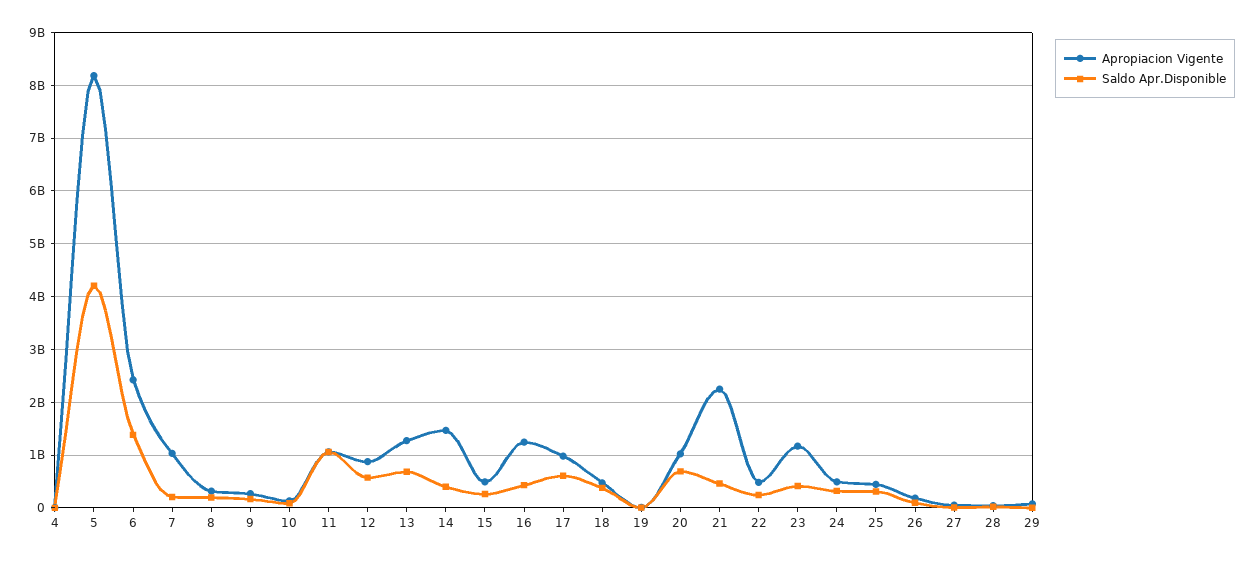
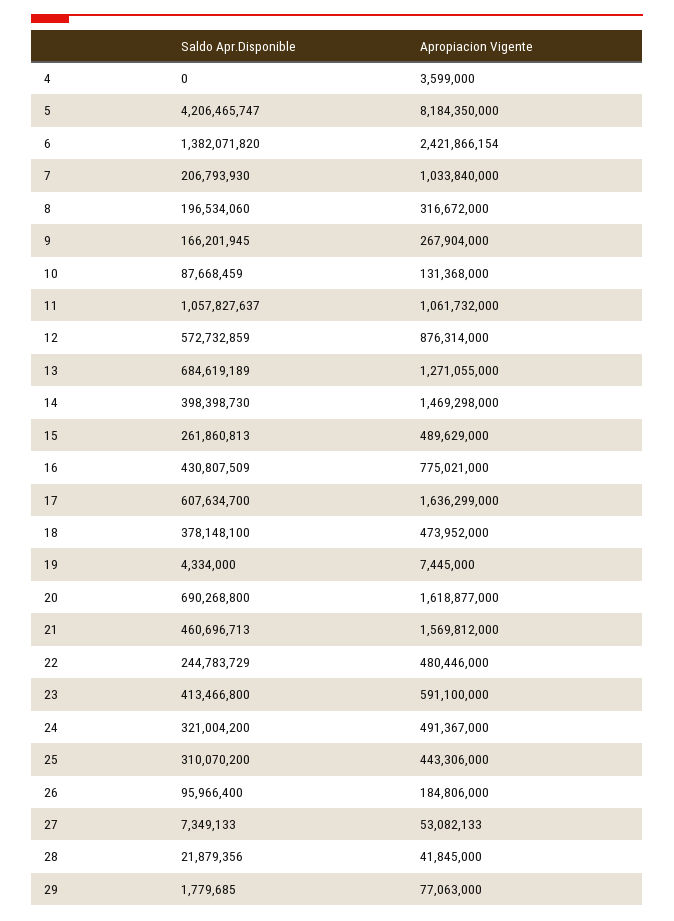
  {
    "Apropiacion Vigente": {
      "4": 3599000,
      "5": 8184350000,
      "6": 2421866154,
      "7": 1033840000,
      "8": 316672000,
      "9": 267904000,
      "10": 131368000,
      "11": 1061732000,
      "12": 876314000,
      "13": 1271055000,
      "14": 1469298000,
      "15": 489629000,
-     "16": 1200000000,
+     "16": 775021000,
-     "17": 1000000000,
+     "17": 1636299000,
      "18": 473952000,
      "19": 7445000,
-     "20": 1000000000,
+     "20": 1618877000,
-     "21": 2200000000,
+     "21": 1569812000,
      "22": 480446000,
-     "23": 1200000000,
+     "23": 591100000,
      "24": 491367000,
      "25": 443306000,
      "26": 184806000,
      "27": 53082133,
      "28": 41845000,
      "29": 77063000
    },
    "Saldo Apr.Disponible": {
      "4": 0,
      "5": 4206465747,
      "6": 1382071820,
      "7": 206793930,
      "8": 196534060,
      "9": 166201945,
      "10": 87668459,
      "11": 1057827637,
      "12": 572732859,
      "13": 684619189,
      "14": 398398730,
      "15": 261860813,
      "16": 430807509,
      "17": 607634700,
      "18": 378148100,
      "19": 4334000,
      "20": 690268800,
      "21": 460696713,
      "22": 244783729,
      "23": 413466800,
      "24": 321004200,
      "25": 310070200,
      "26": 95966400,
      "27": 7349133,
      "28": 21879356,
      "29": 1779685
    }
  }

